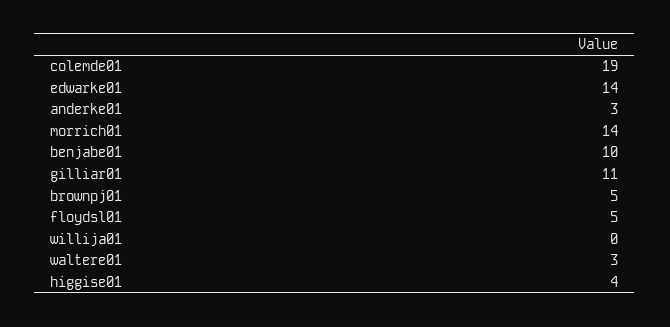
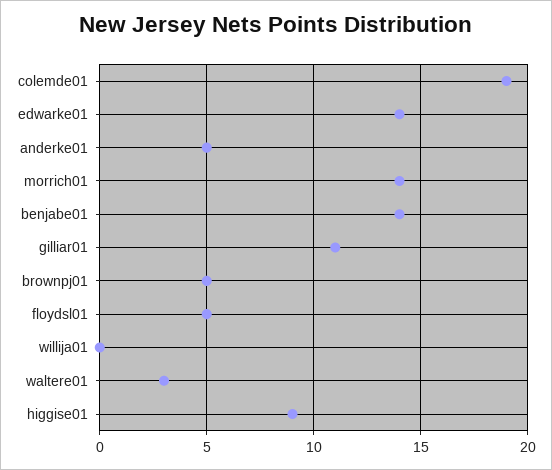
  {
    "colemde01": 19,
    "edwarke01": 14,
-   "anderke01": 3,
+   "anderke01": 5,
    "morrich01": 14,
-   "benjabe01": 10,
+   "benjabe01": 14,
    "gilliar01": 11,
    "brownpj01": 5,
    "floydsl01": 5,
    "willija01": 0,
    "waltere01": 3,
-   "higgise01": 4
+   "higgise01": 9
  }

